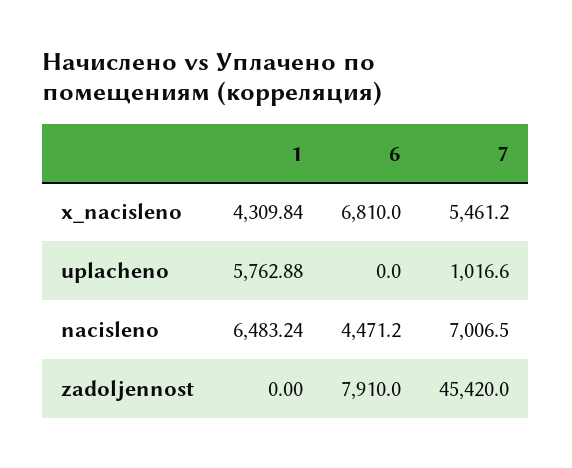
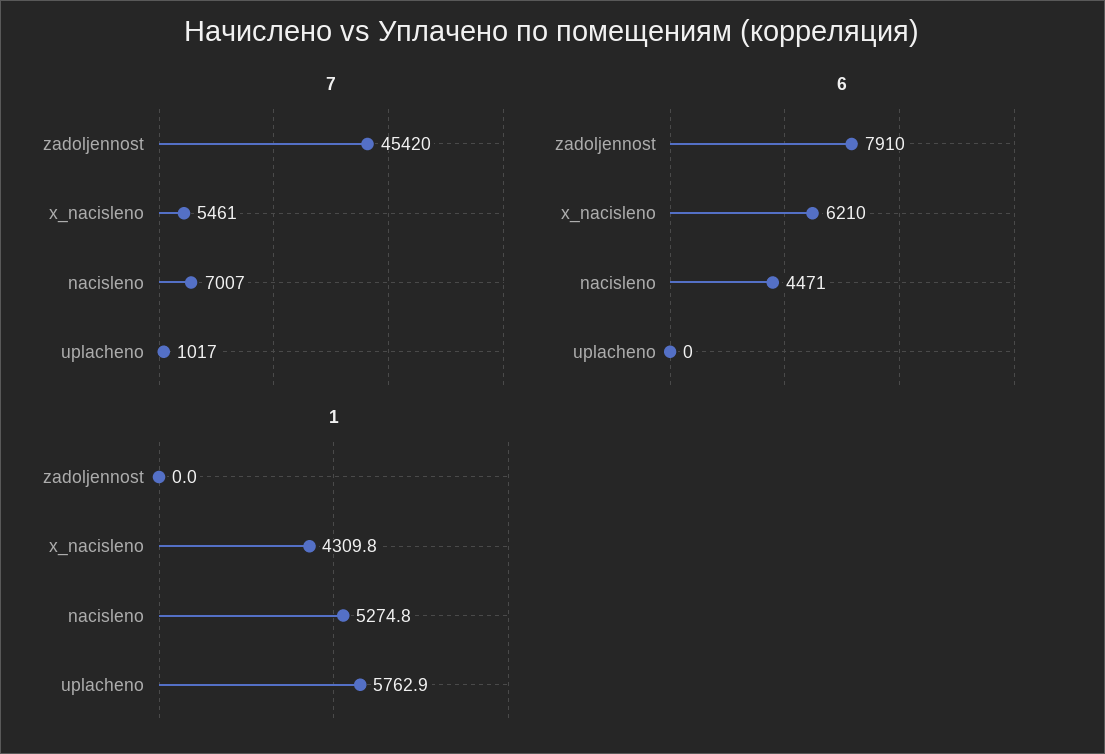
  {
    "1": {
      "x_nacisleno": 4309.84,
      "uplacheno": 5762.88,
-     "nacisleno": 6483.24,
+     "nacisleno": 5274.8,
      "zadoljennost": 0
    },
    "6": {
-     "x_nacisleno": 6810,
+     "x_nacisleno": 6210,
      "uplacheno": 0,
      "nacisleno": 4471.2,
      "zadoljennost": 7910
    },
    "7": {
      "x_nacisleno": 5461.2,
      "uplacheno": 1016.6,
      "nacisleno": 7006.5,
      "zadoljennost": 45420
    }
  }

